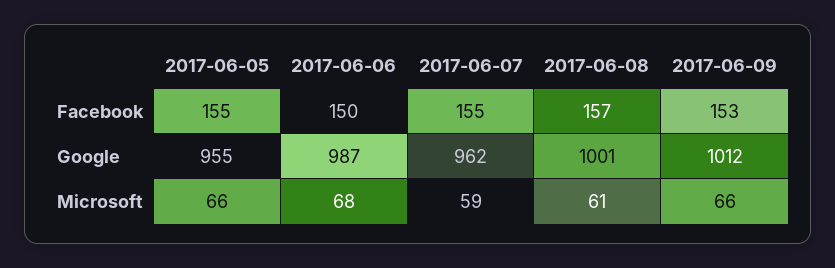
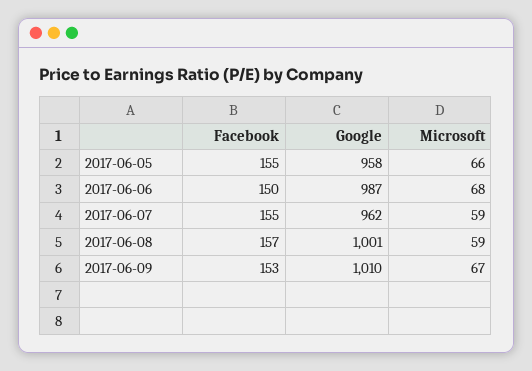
  {
    "2017-06-05": {
      "Facebook": 155,
-     "Google": 955,
+     "Google": 958,
      "Microsoft": 66
    },
    "2017-06-06": {
      "Facebook": 150,
      "Google": 987,
      "Microsoft": 68
    },
    "2017-06-07": {
      "Facebook": 155,
      "Google": 962,
      "Microsoft": 59
    },
    "2017-06-08": {
      "Facebook": 157,
      "Google": 1001,
-     "Microsoft": 61
+     "Microsoft": 59
    },
    "2017-06-09": {
      "Facebook": 153,
-     "Google": 1012,
+     "Google": 1010,
-     "Microsoft": 66
+     "Microsoft": 67
    }
  }

